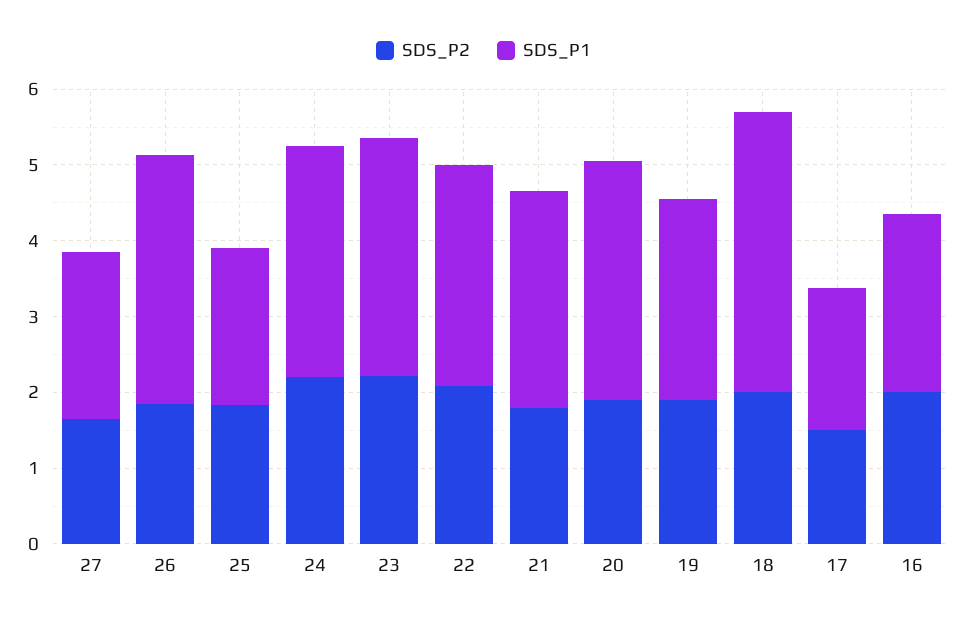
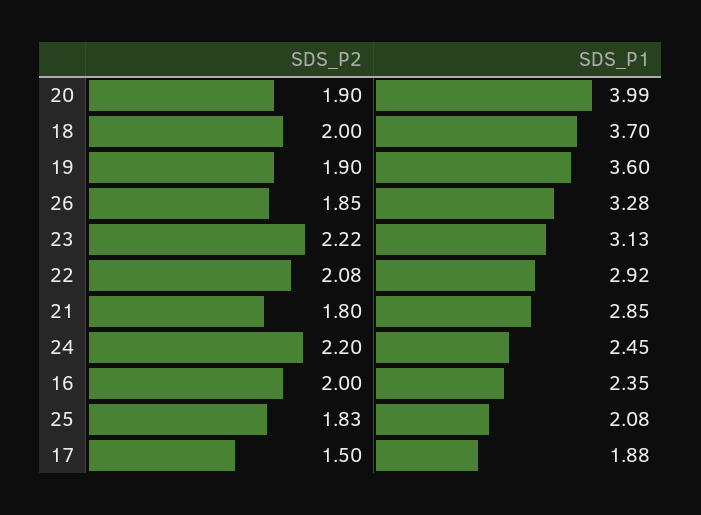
  {
    "SDS_P2": {
-     "27": 1.6,
      "26": 1.85,
      "25": 1.83,
      "24": 2.2,
      "23": 2.22,
      "22": 2.08,
      "21": 1.8,
      "20": 1.9,
      "19": 1.9,
      "18": 2,
      "17": 1.5,
      "16": 2
    },
    "SDS_P1": {
-     "27": 2.2,
      "26": 3.28,
      "25": 2.08,
-     "24": 3,
+     "24": 2.45,
      "23": 3.13,
      "22": 2.92,
      "21": 2.85,
-     "20": 3.2,
+     "20": 3.99,
-     "19": 2.6,
+     "19": 3.6,
      "18": 3.7,
      "17": 1.88,
      "16": 2.35
    }
  }

